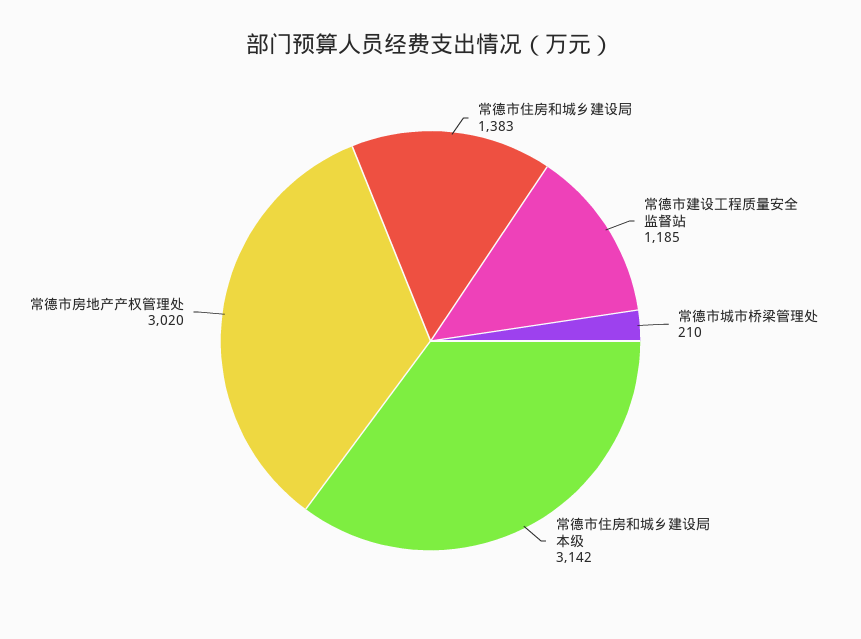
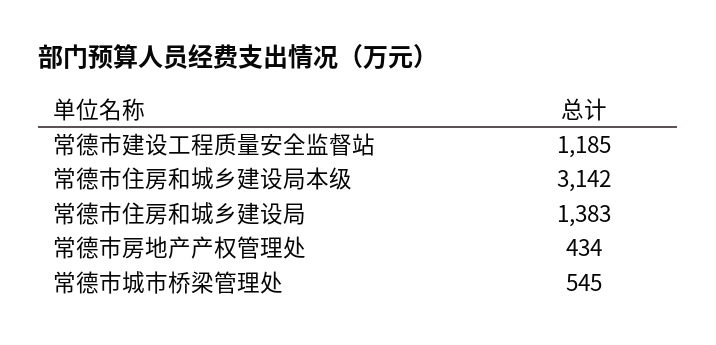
  {
    "常德市住房和城乡建设局": 1383,
    "常德市建设工程质量安全监督站": 1185,
-   "常德市城市桥梁管理处": 210,
+   "常德市城市桥梁管理处": 545,
    "常德市住房和城乡建设局本级": 3142,
-   "常德市房地产产权管理处": 3020
+   "常德市房地产产权管理处": 434
  }

